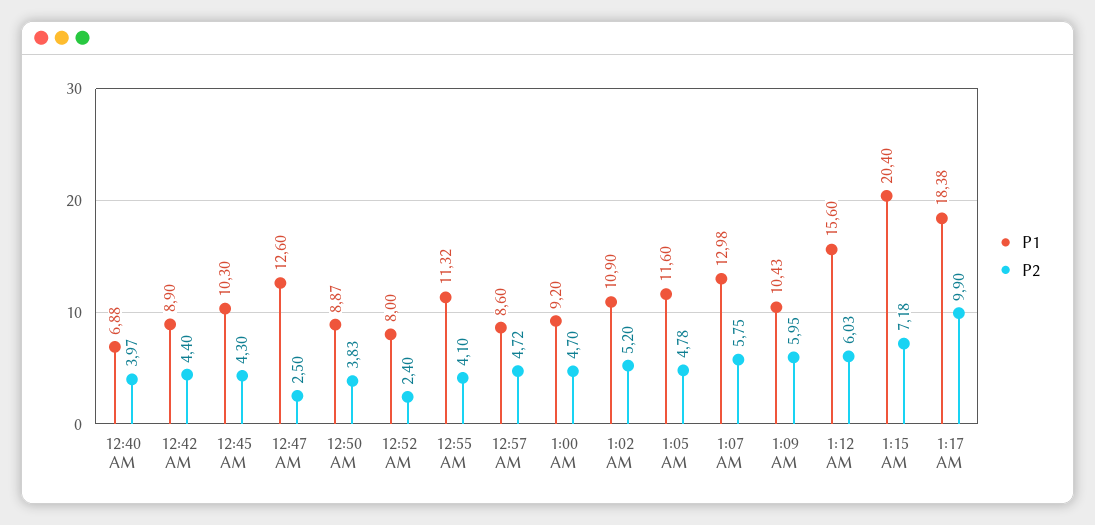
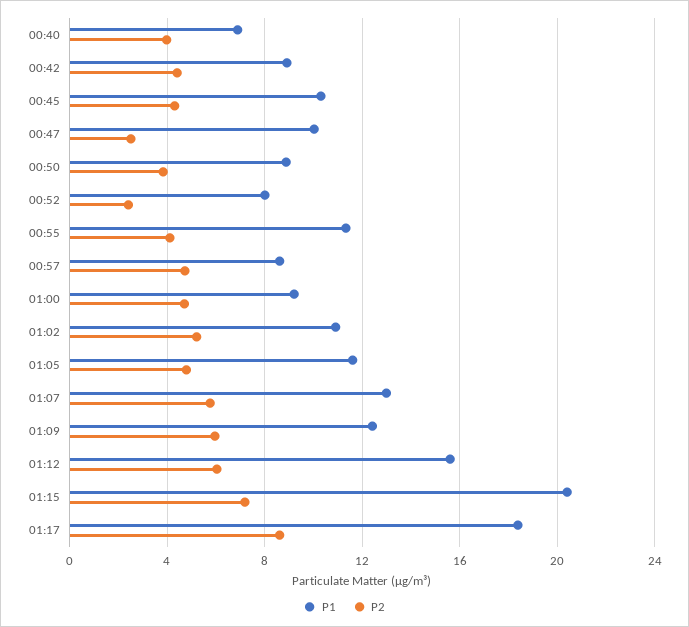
  {
    "P1": {
      "12:40 AM": 6.88,
      "12:42 AM": 8.9,
      "12:45 AM": 10.3,
-     "12:47 AM": 12.6,
+     "12:47 AM": 10,
      "12:50 AM": 8.87,
      "12:52 AM": 8,
      "12:55 AM": 11.32,
      "12:57 AM": 8.6,
      "1:00 AM": 9.2,
      "1:02 AM": 10.9,
      "1:05 AM": 11.6,
      "1:07 AM": 12.98,
-     "1:09 AM": 10.43,
+     "1:09 AM": 12.5,
      "1:12 AM": 15.6,
      "1:15 AM": 20.4,
      "1:17 AM": 18.38
    },
    "P2": {
      "12:40 AM": 3.97,
      "12:42 AM": 4.4,
      "12:45 AM": 4.3,
      "12:47 AM": 2.5,
      "12:50 AM": 3.83,
      "12:52 AM": 2.4,
      "12:55 AM": 4.1,
      "12:57 AM": 4.72,
      "1:00 AM": 4.7,
      "1:02 AM": 5.2,
      "1:05 AM": 4.78,
      "1:07 AM": 5.75,
      "1:09 AM": 5.95,
      "1:12 AM": 6.03,
      "1:15 AM": 7.18,
-     "1:17 AM": 9.9
+     "1:17 AM": 8.5
    }
  }

